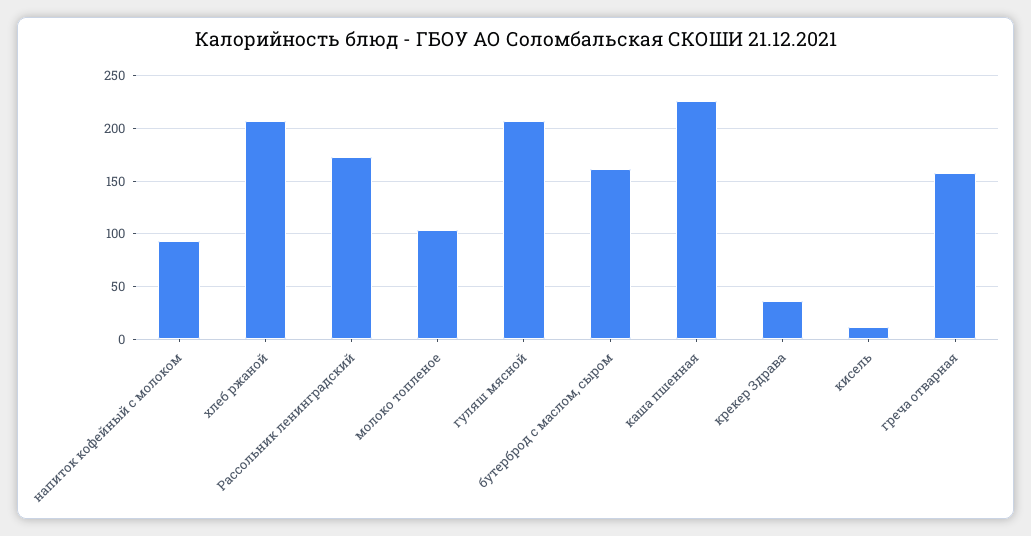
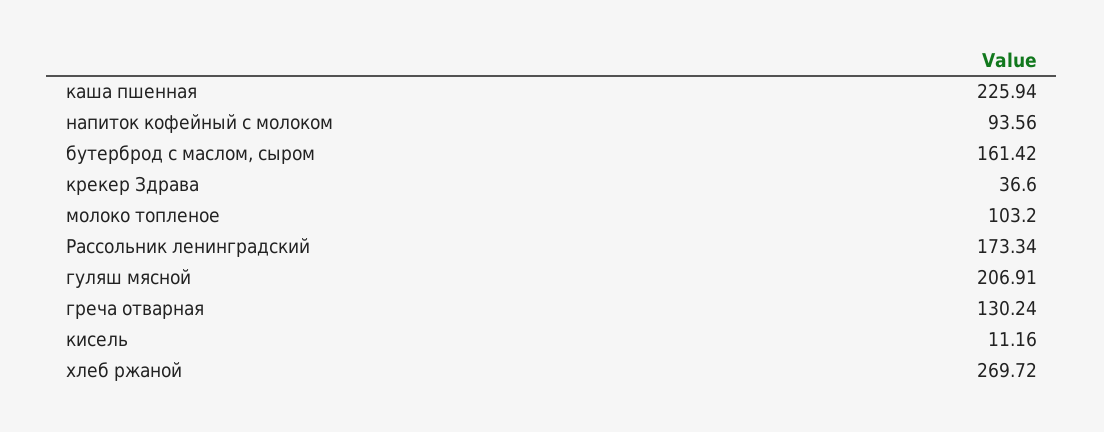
  {
    "напиток кофейный с молоком": 93.56,
-   "хлеб ржаной": 210,
+   "хлеб ржаной": 269.72,
    "Рассольник ленинградский": 173.34,
    "молоко топленое": 103.2,
    "гуляш мясной": 206.91,
    "бутерброд с маслом, сыром": 161.42,
    "каша пшенная": 225.94,
    "крекер Здрава": 36.6,
    "кисель": 11.16,
-   "греча отварная": 160
+   "греча отварная": 130.24
  }

